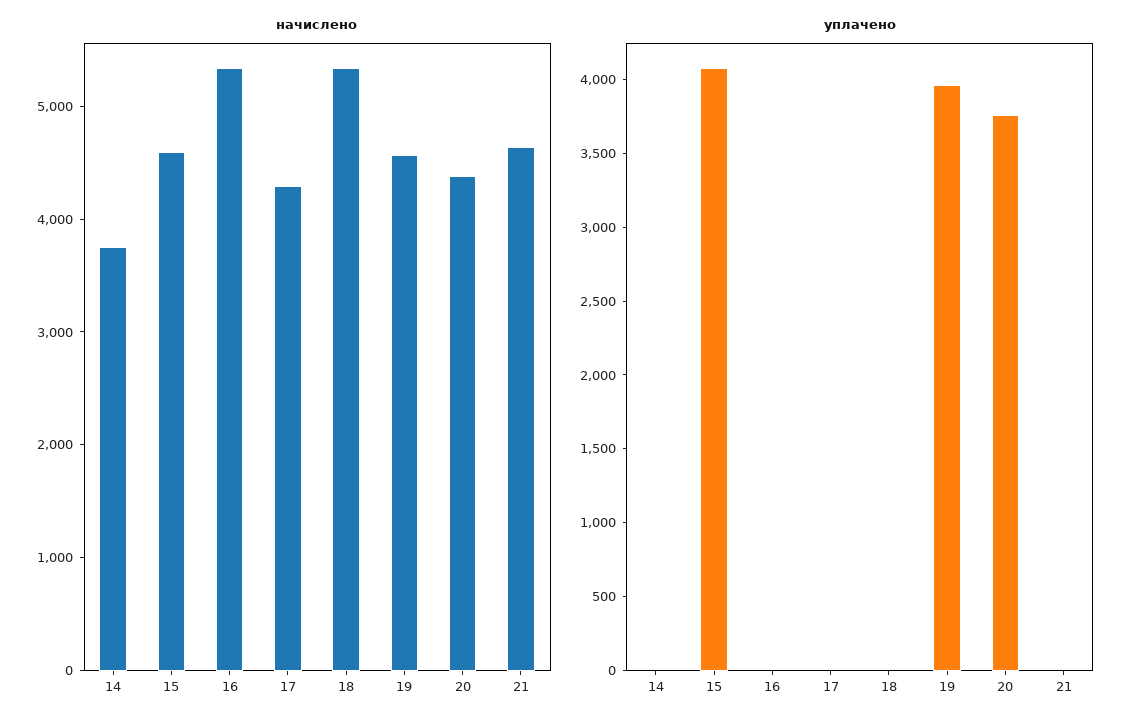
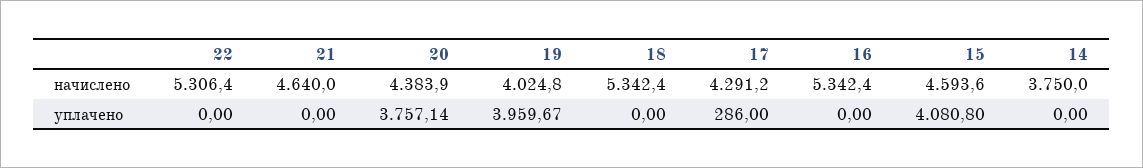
  {
    "начислено": {
      "14": 3750,
      "15": 4593.6,
      "16": 5342.4,
      "17": 4291.2,
      "18": 5342.4,
-     "19": 4600,
+     "19": 4024.8,
      "20": 4383.9,
-     "21": 4640
+     "21": 4640,
+     "22": 5306.4
    },
    "уплачено": {
      "14": 0,
      "15": 4080.8,
      "16": 0,
-     "17": 0,
+     "17": 286,
      "18": 0,
      "19": 3959.67,
      "20": 3757.14,
-     "21": 0
+     "21": 0,
+     "22": 0
    }
  }

